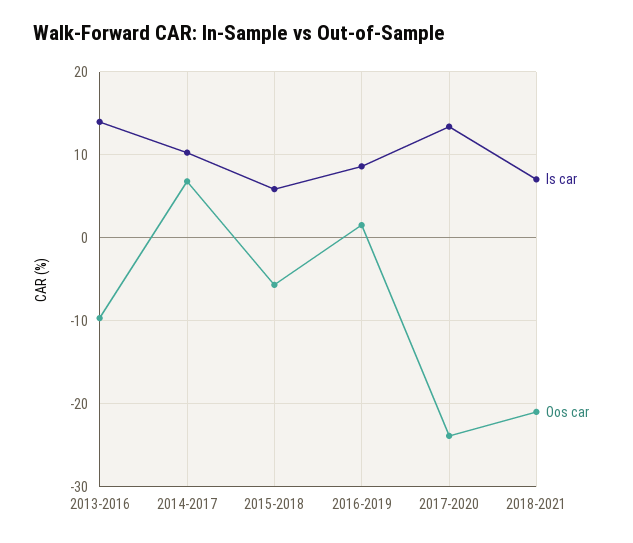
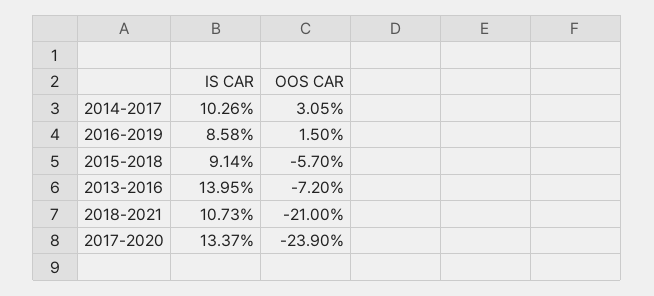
  {
    "Is car": {
      "2013-2016": 13.95,
      "2014-2017": 10.26,
-     "2015-2018": 6,
+     "2015-2018": 9.14,
      "2016-2019": 8.58,
      "2017-2020": 13.37,
-     "2018-2021": 7
+     "2018-2021": 10.73
    },
    "Oos car": {
-     "2013-2016": -10,
+     "2013-2016": -7.2,
-     "2014-2017": 7,
+     "2014-2017": 3.05,
      "2015-2018": -5.7,
      "2016-2019": 1.5,
      "2017-2020": -23.9,
      "2018-2021": -21
    }
  }

